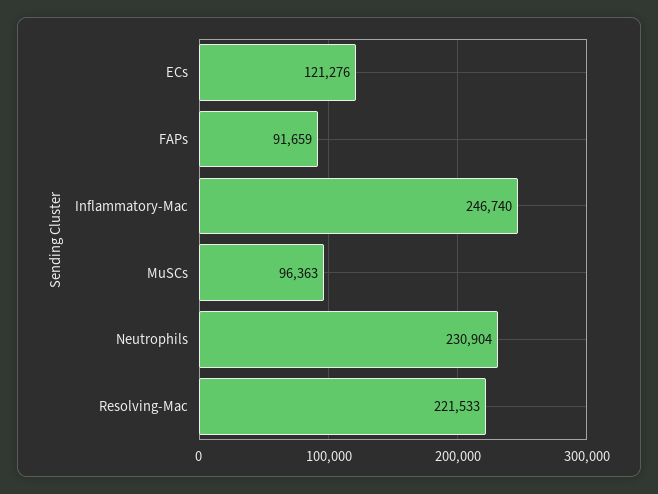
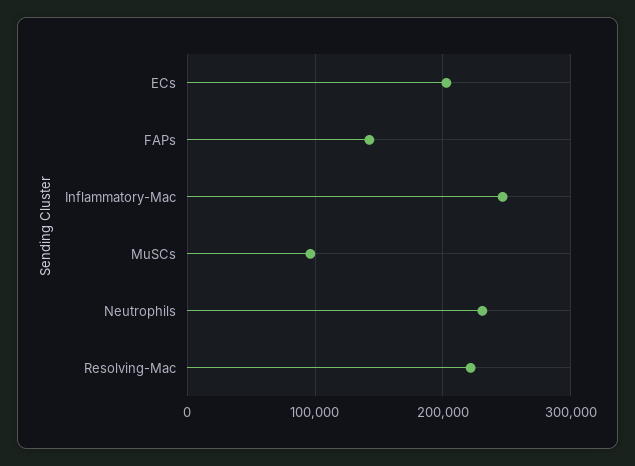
  {
-   "ECs": 121276,
+   "ECs": 200000,
-   "FAPs": 91659,
+   "FAPs": 140000,
    "Inflammatory-Mac": 246740,
    "MuSCs": 96363,
    "Neutrophils": 230904,
    "Resolving-Mac": 221533
  }

